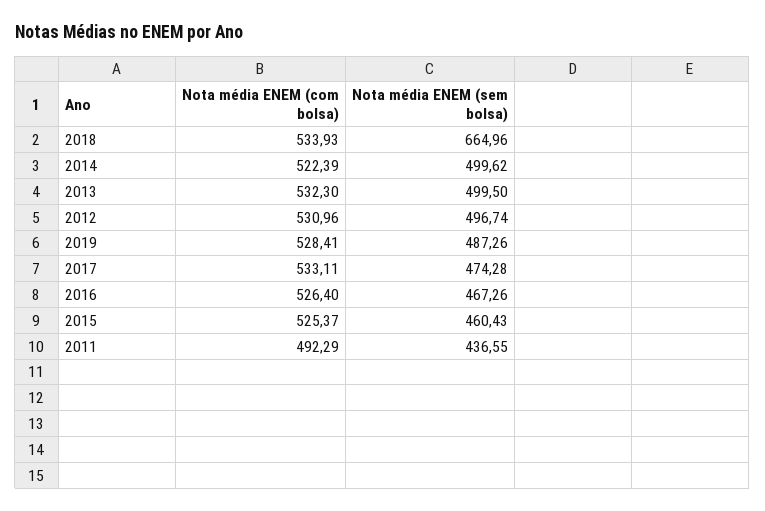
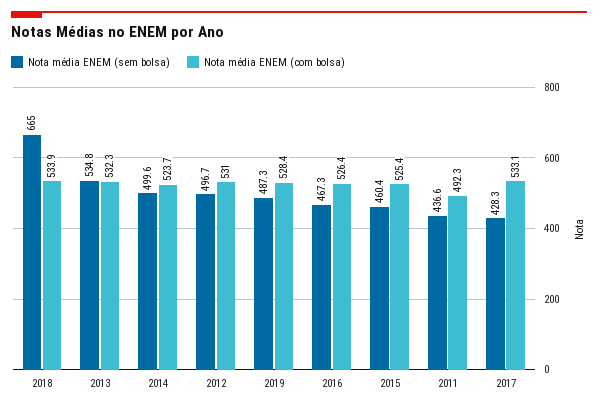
  {
    "Nota média ENEM (com bolsa)": {
      "2018": 533.93,
-     "2014": 522.39,
+     "2014": 523.7,
      "2013": 532.3,
      "2012": 530.96,
      "2019": 528.41,
      "2017": 533.11,
      "2016": 526.4,
      "2015": 525.37,
      "2011": 492.29
    },
    "Nota média ENEM (sem bolsa)": {
      "2018": 664.96,
      "2014": 499.62,
-     "2013": 499.5,
+     "2013": 534.8,
      "2012": 496.74,
      "2019": 487.26,
-     "2017": 474.28,
+     "2017": 428.3,
      "2016": 467.26,
      "2015": 460.43,
      "2011": 436.55
    }
  }

